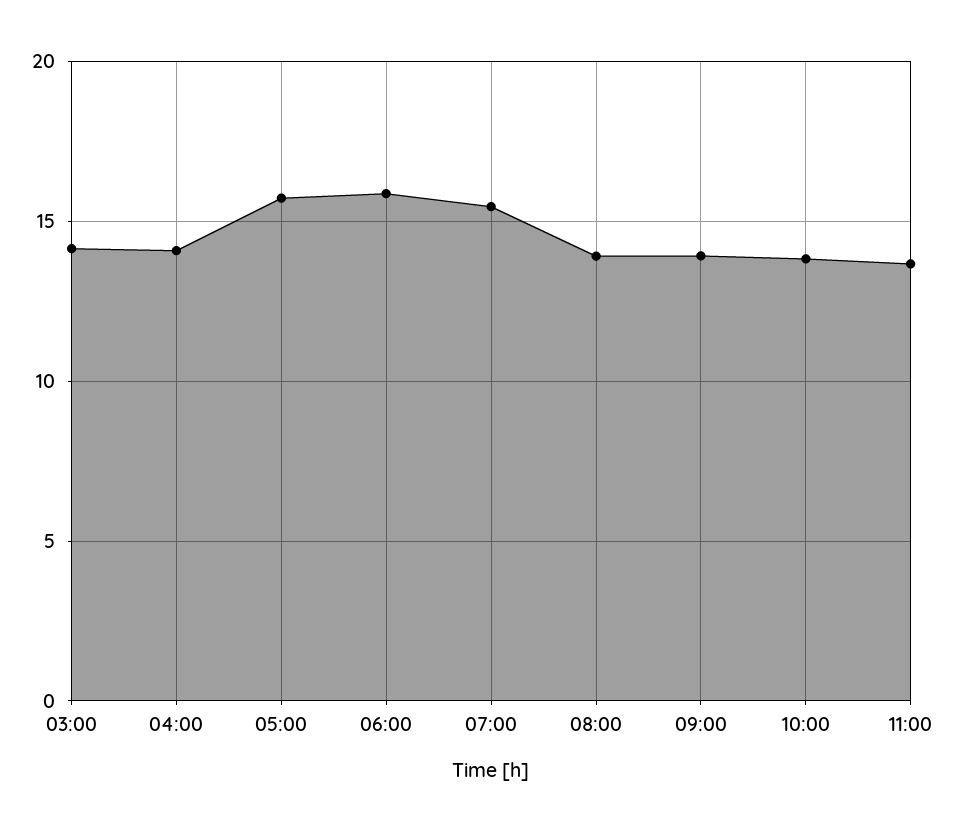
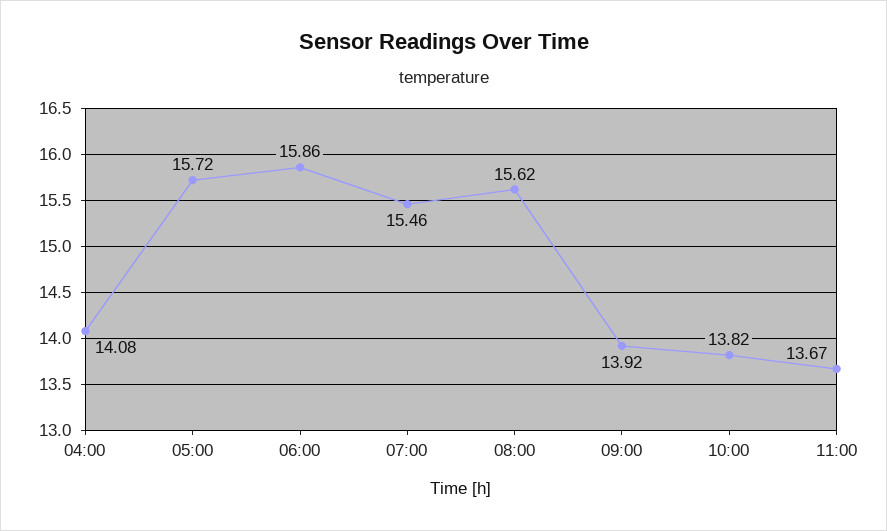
  {
-   "03:00": 14,
    "04:00": 14.08,
    "05:00": 15.72,
    "06:00": 15.86,
    "07:00": 15.46,
-   "08:00": 14,
+   "08:00": 15.62,
    "09:00": 13.92,
    "10:00": 13.82,
    "11:00": 13.67
  }

